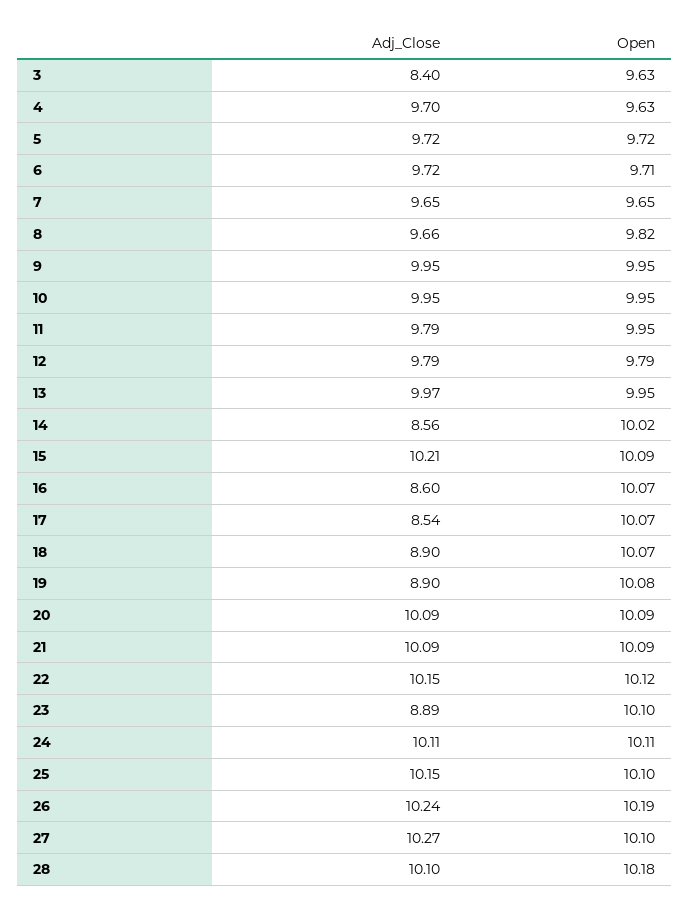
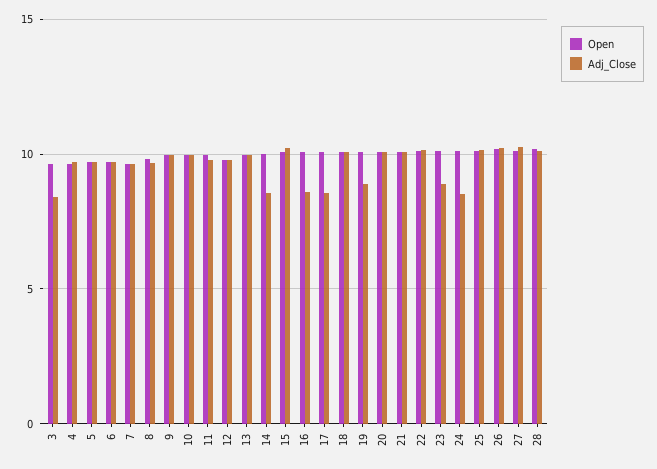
  {
    "Adj_Close": {
      "3": 8.4,
      "4": 9.7,
      "5": 9.72,
      "6": 9.72,
      "7": 9.65,
      "8": 9.66,
      "9": 9.95,
      "10": 9.95,
      "11": 9.79,
      "12": 9.79,
      "13": 9.97,
      "14": 8.56,
      "15": 10.21,
      "16": 8.6,
      "17": 8.54,
-     "18": 8.9,
+     "18": 10,
      "19": 8.9,
      "20": 10.09,
      "21": 10.09,
      "22": 10.15,
      "23": 8.89,
-     "24": 10.11,
+     "24": 8.5,
      "25": 10.15,
      "26": 10.24,
      "27": 10.27,
      "28": 10.1
    },
    "Open": {
      "3": 9.63,
      "4": 9.63,
      "5": 9.72,
      "6": 9.71,
      "7": 9.65,
      "8": 9.82,
      "9": 9.95,
      "10": 9.95,
      "11": 9.95,
      "12": 9.79,
      "13": 9.95,
      "14": 10.02,
      "15": 10.09,
      "16": 10.07,
      "17": 10.07,
      "18": 10.07,
      "19": 10.08,
      "20": 10.09,
      "21": 10.09,
      "22": 10.12,
      "23": 10.1,
      "24": 10.11,
      "25": 10.1,
      "26": 10.19,
      "27": 10.1,
      "28": 10.18
    }
  }

